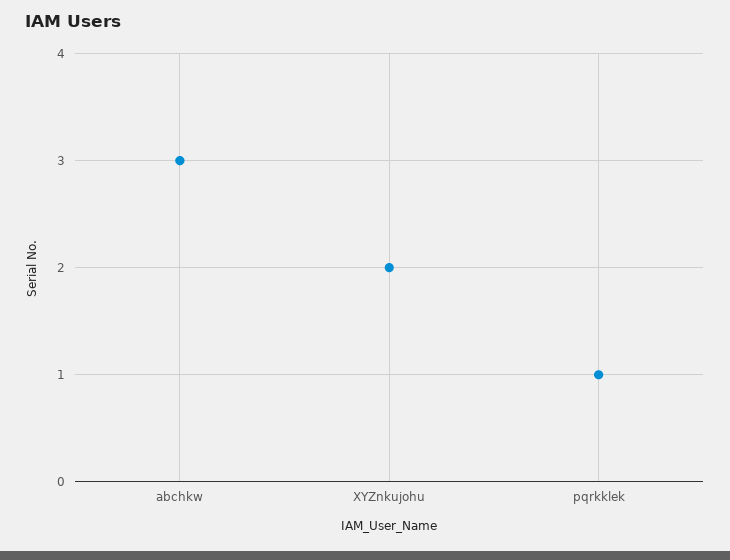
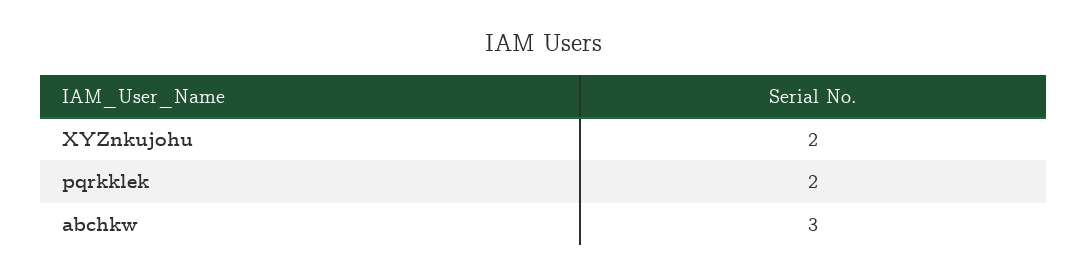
  {
    "abchkw": 3,
    "XYZnkujohu": 2,
-   "pqrkklek": 1
+   "pqrkklek": 2
  }

